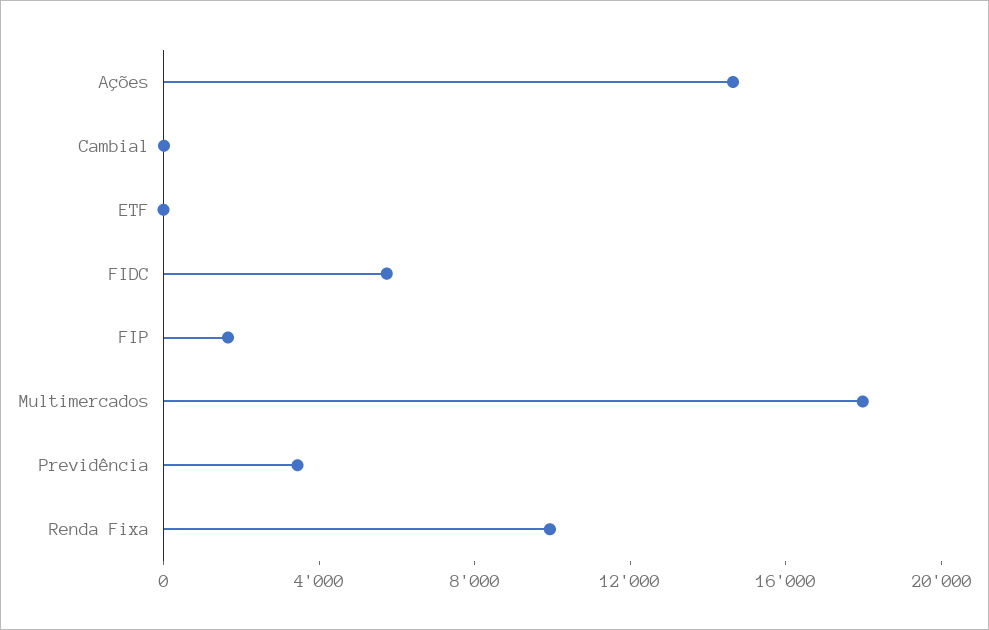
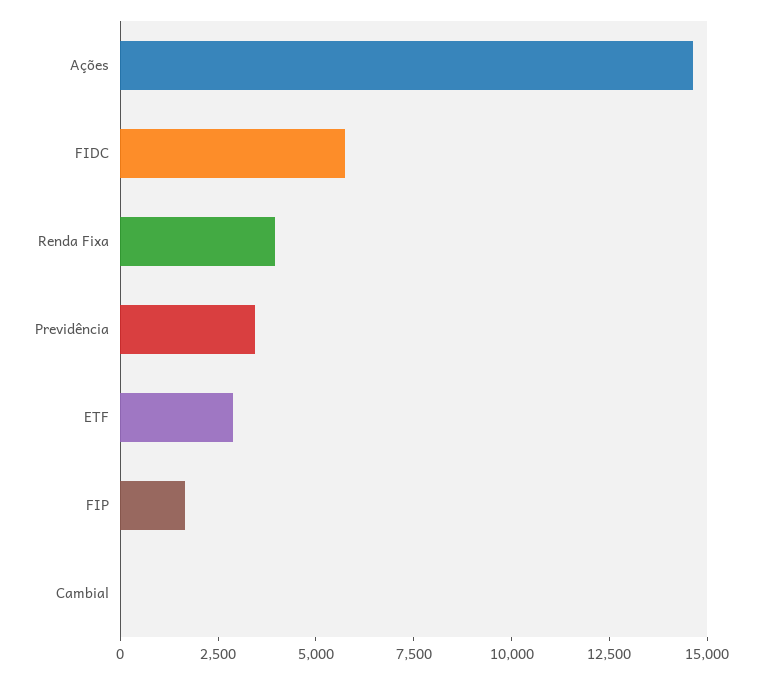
  {
    "Ações": 14500,
    "Cambial": 0,
-   "ETF": 0,
+   "ETF": 3000,
    "FIDC": 5500,
    "FIP": 1500,
-   "Multimercados": 18000,
    "Previdência": 3500,
-   "Renda Fixa": 10000
+   "Renda Fixa": 4000
  }

